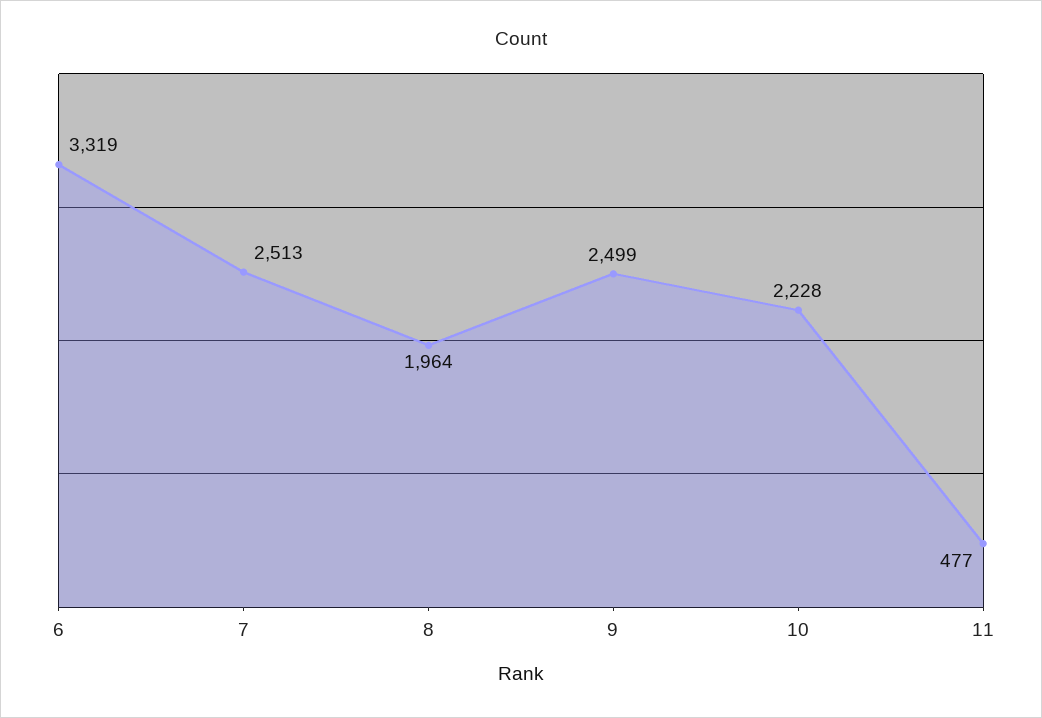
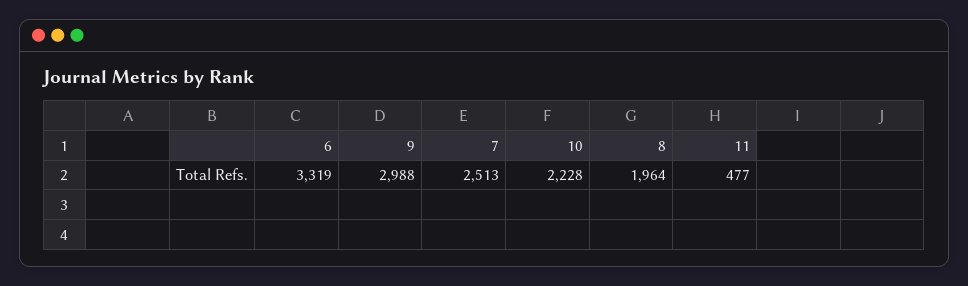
  {
    "6": 3319,
    "7": 2513,
    "8": 1964,
-   "9": 2499,
+   "9": 2988,
    "10": 2228,
    "11": 477
  }

